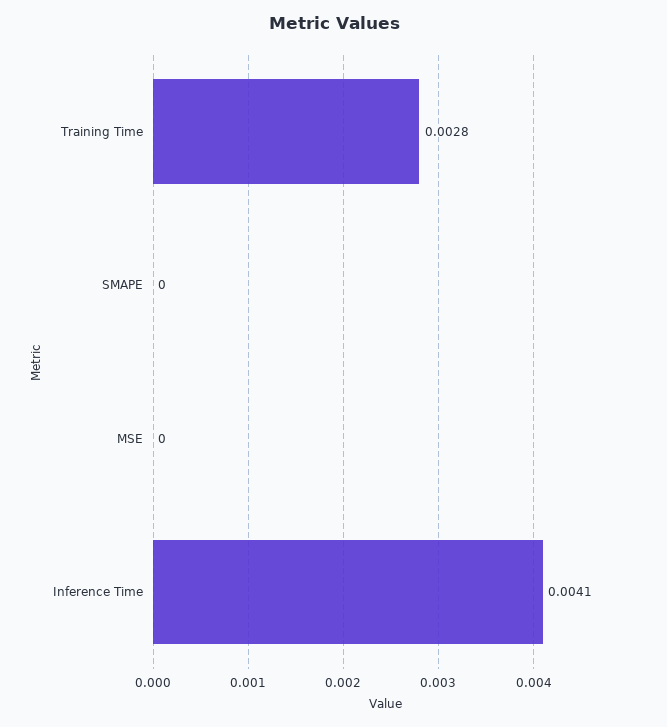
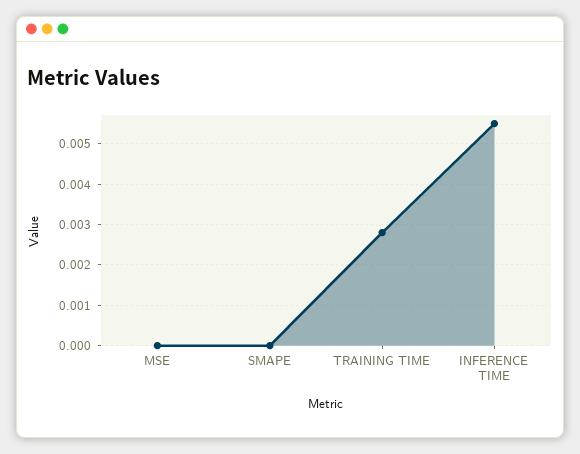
  {
    "Training Time": 0.0028,
    "SMAPE": 0,
    "MSE": 0,
-   "Inference Time": 0.0041
+   "Inference Time": 0.0055
  }

